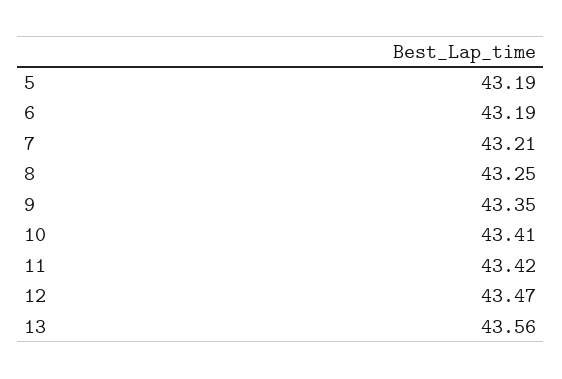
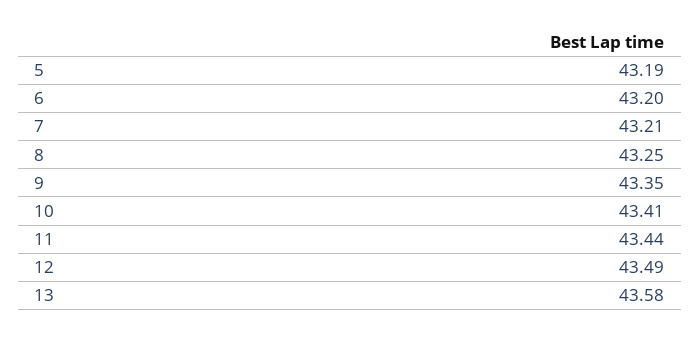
  {
    "5": 43.19,
-   "6": 43.19,
+   "6": 43.2,
    "7": 43.21,
    "8": 43.25,
    "9": 43.35,
    "10": 43.41,
-   "11": 43.42,
+   "11": 43.44,
-   "12": 43.47,
+   "12": 43.49,
-   "13": 43.56
+   "13": 43.58
  }

